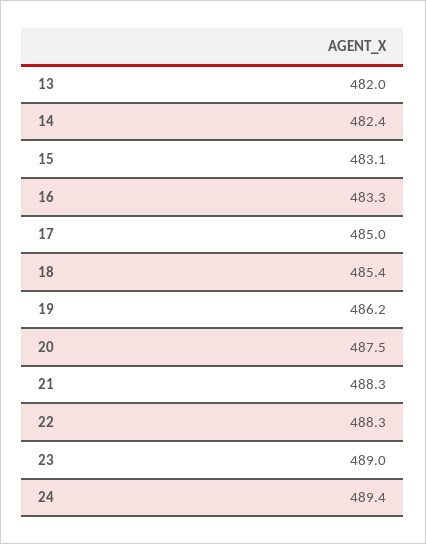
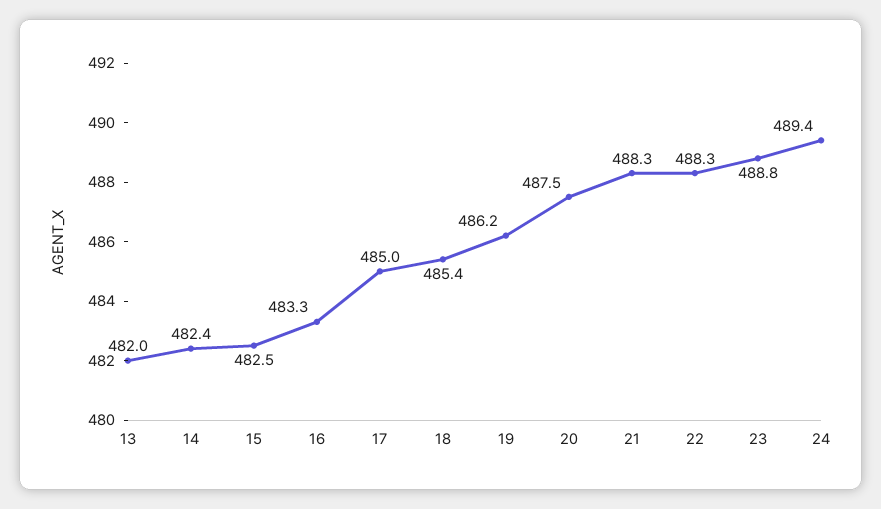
  {
    "13": 482,
    "14": 482.4,
-   "15": 483.1,
+   "15": 482.5,
    "16": 483.3,
    "17": 485,
    "18": 485.4,
    "19": 486.2,
    "20": 487.5,
    "21": 488.3,
    "22": 488.3,
-   "23": 489,
+   "23": 488.8,
    "24": 489.4
  }

